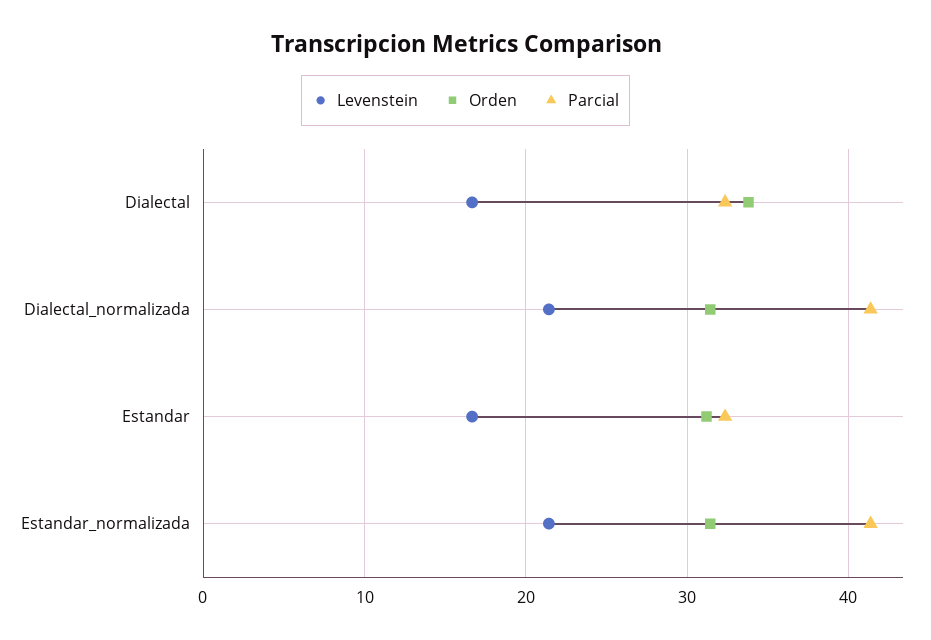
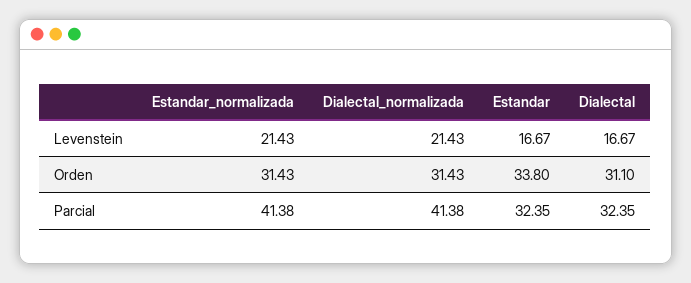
  {
    "Levenstein": {
      "Dialectal": 16.67,
      "Dialectal_normalizada": 21.43,
      "Estandar": 16.67,
      "Estandar_normalizada": 21.43
    },
    "Orden": {
-     "Dialectal": 34,
+     "Dialectal": 31.1,
      "Dialectal_normalizada": 31.43,
-     "Estandar": 31,
+     "Estandar": 33.8,
      "Estandar_normalizada": 31.43
    },
    "Parcial": {
      "Dialectal": 32.35,
      "Dialectal_normalizada": 41.38,
      "Estandar": 32.35,
      "Estandar_normalizada": 41.38
    }
  }

